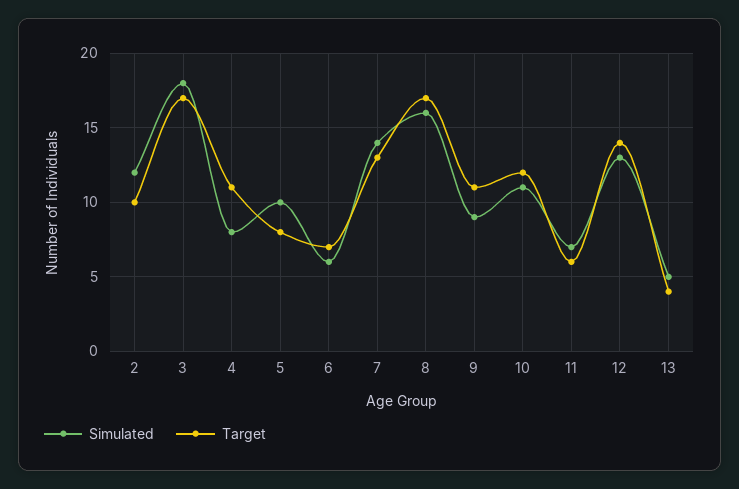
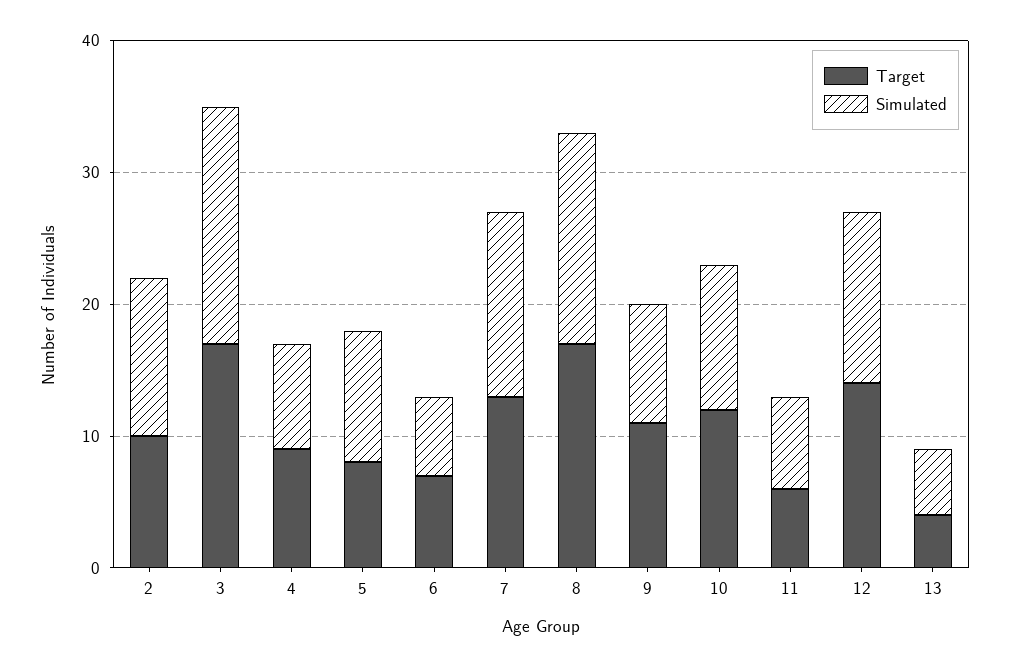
  {
    "Simulated": {
      "2": 12,
      "3": 18,
      "4": 8,
      "5": 10,
      "6": 6,
      "7": 14,
      "8": 16,
      "9": 9,
      "10": 11,
      "11": 7,
      "12": 13,
      "13": 5
    },
    "Target": {
      "2": 10,
      "3": 17,
-     "4": 11,
+     "4": 9,
      "5": 8,
      "6": 7,
      "7": 13,
      "8": 17,
      "9": 11,
      "10": 12,
      "11": 6,
      "12": 14,
      "13": 4
    }
  }

